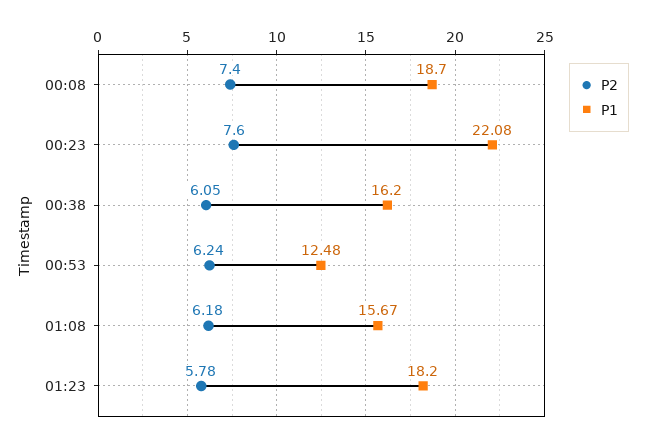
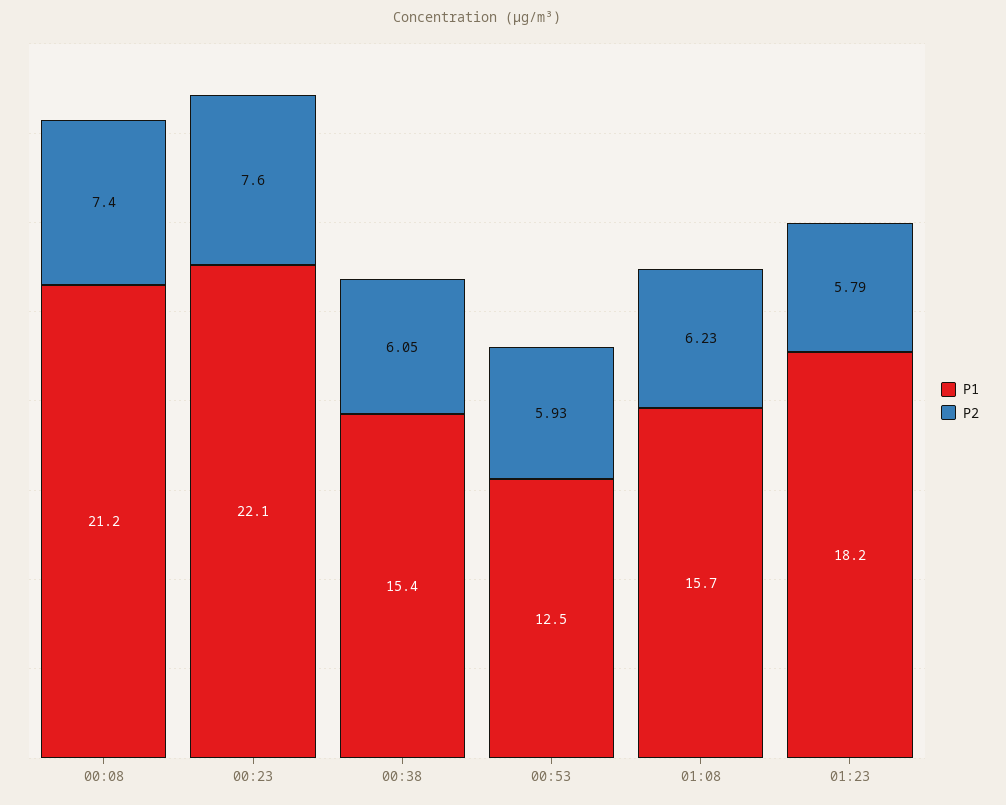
  {
    "P2": {
      "00:08": 7.4,
      "00:23": 7.6,
      "00:38": 6.05,
-     "00:53": 6.24,
+     "00:53": 5.93,
-     "01:08": 6.18,
+     "01:08": 6.23,
-     "01:23": 5.78
+     "01:23": 5.79
    },
    "P1": {
-     "00:08": 18.7,
+     "00:08": 21.2,
      "00:23": 22.08,
-     "00:38": 16.2,
+     "00:38": 15.4,
      "00:53": 12.48,
      "01:08": 15.67,
      "01:23": 18.2
    }
  }

